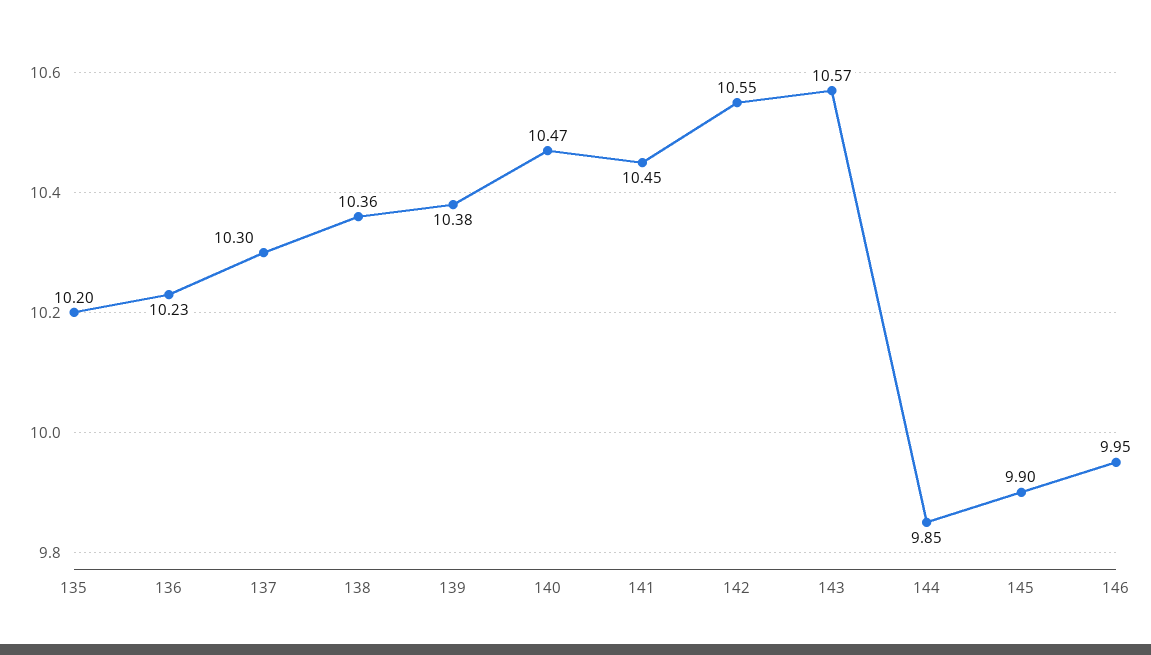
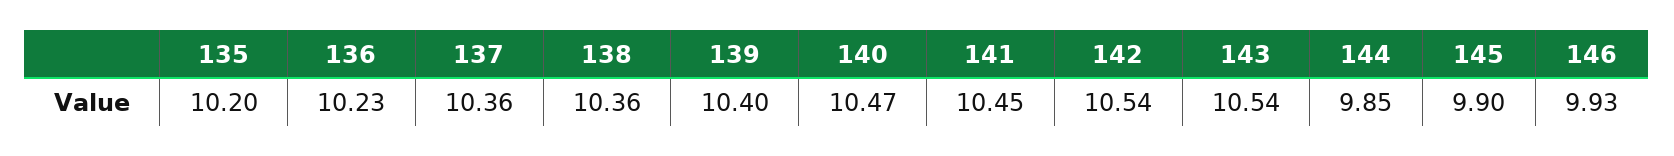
  {
    "135": 10.2,
    "136": 10.23,
-   "137": 10.3,
+   "137": 10.36,
    "138": 10.36,
-   "139": 10.38,
+   "139": 10.4,
    "140": 10.47,
    "141": 10.45,
-   "142": 10.55,
+   "142": 10.54,
-   "143": 10.57,
+   "143": 10.54,
    "144": 9.85,
    "145": 9.9,
-   "146": 9.95
+   "146": 9.93
  }

